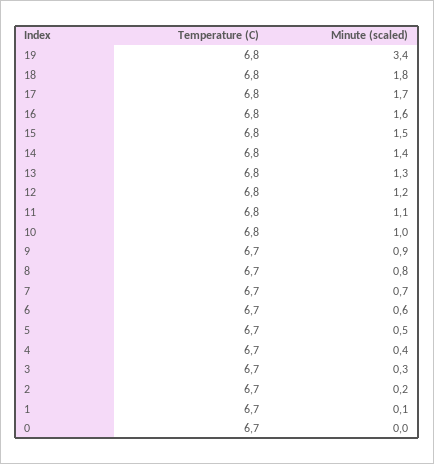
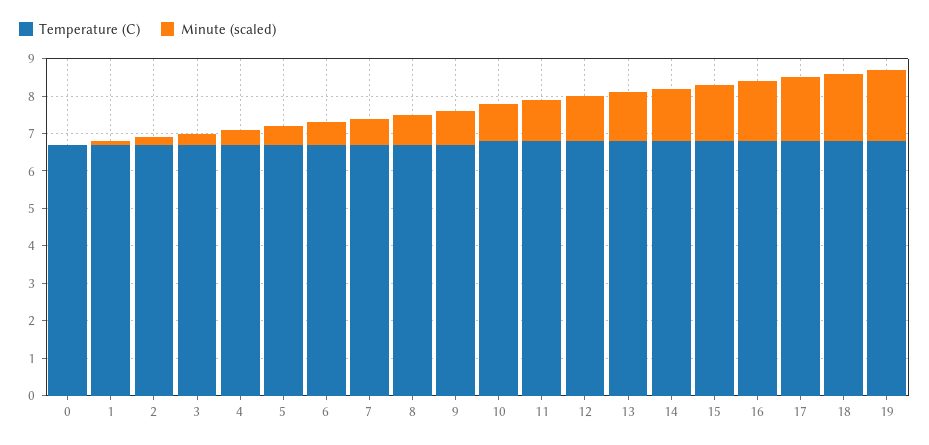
  {
    "Temperature (C)": {
      "19": 6.8,
      "18": 6.8,
      "17": 6.8,
      "16": 6.8,
      "15": 6.8,
      "14": 6.8,
      "13": 6.8,
      "12": 6.8,
      "11": 6.8,
      "10": 6.8,
      "9": 6.7,
      "8": 6.7,
      "7": 6.7,
      "6": 6.7,
      "5": 6.7,
      "4": 6.7,
      "3": 6.7,
      "2": 6.7,
      "1": 6.7,
      "0": 6.7
    },
    "Minute (scaled)": {
-     "19": 3.4,
+     "19": 2,
      "18": 1.8,
      "17": 1.7,
      "16": 1.6,
      "15": 1.5,
      "14": 1.4,
      "13": 1.3,
      "12": 1.2,
      "11": 1.1,
      "10": 1,
      "9": 0.9,
      "8": 0.8,
      "7": 0.7,
      "6": 0.6,
      "5": 0.5,
      "4": 0.4,
      "3": 0.3,
      "2": 0.2,
      "1": 0.1,
      "0": 0
    }
  }

